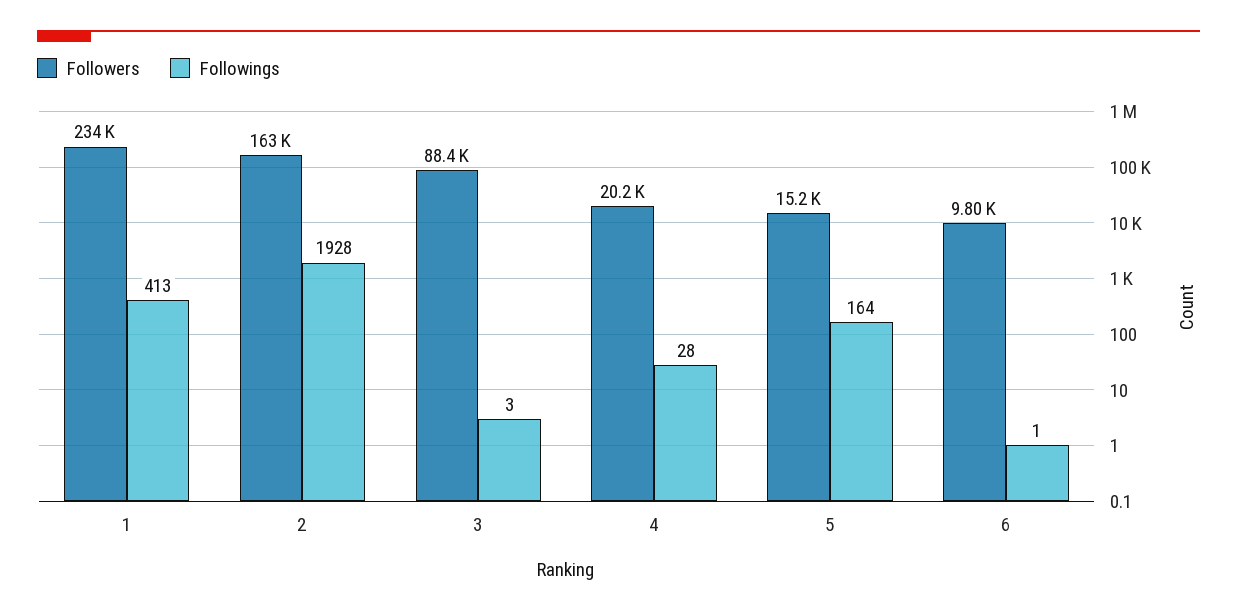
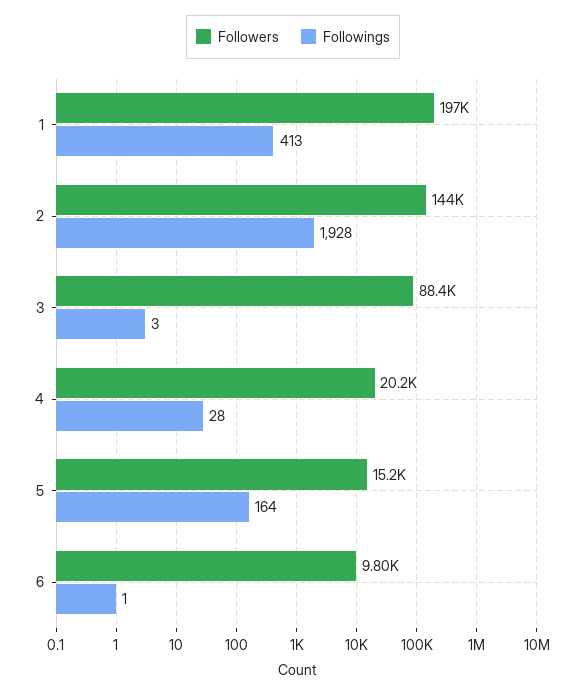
  {
    "Followers": {
-     "1": 234000,
+     "1": 197000,
-     "2": 163000,
+     "2": 144000,
      "3": 88400,
      "4": 20200,
      "5": 15200,
      "6": 9800
    },
    "Followings": {
      "1": 413,
      "2": 1928,
      "3": 3,
      "4": 28,
      "5": 164,
      "6": 1
    }
  }

